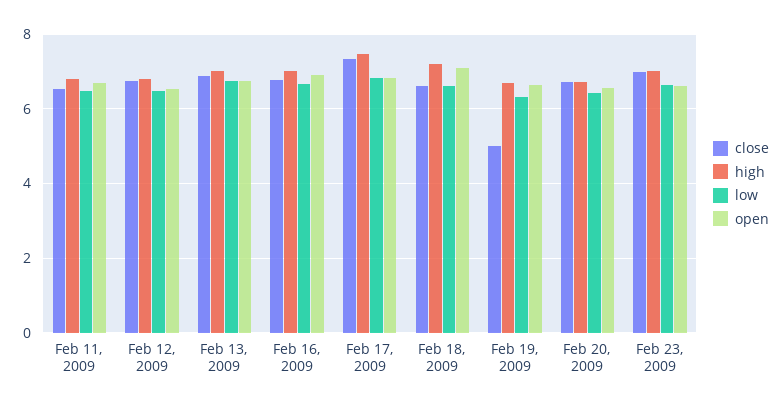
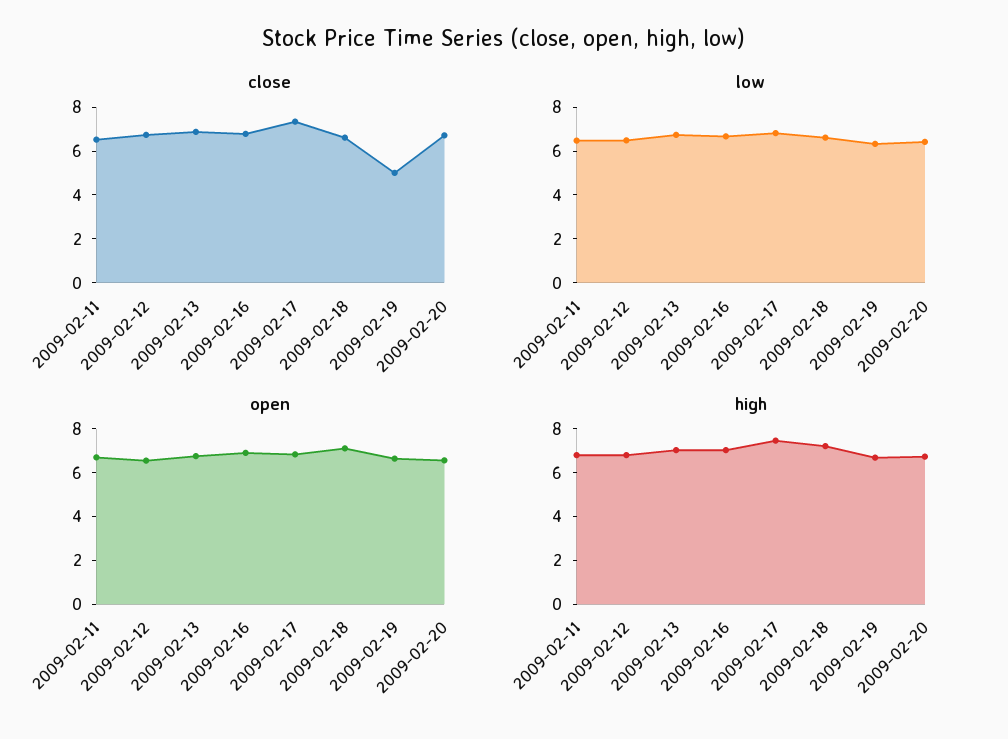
  {
    "close": {
      "Feb 11, 2009": 6.6,
      "Feb 12, 2009": 6.8,
      "Feb 13, 2009": 6.8,
      "Feb 16, 2009": 6.8,
      "Feb 17, 2009": 7.4,
      "Feb 18, 2009": 6.6,
      "Feb 19, 2009": 5,
-     "Feb 20, 2009": 6.8,
+     "Feb 20, 2009": 6.8
-     "Feb 23, 2009": 7
    },
    "high": {
      "Feb 11, 2009": 6.8,
      "Feb 12, 2009": 6.8,
      "Feb 13, 2009": 7,
      "Feb 16, 2009": 7,
      "Feb 17, 2009": 7.4,
      "Feb 18, 2009": 7.2,
      "Feb 19, 2009": 6.6,
-     "Feb 20, 2009": 6.8,
+     "Feb 20, 2009": 6.8
-     "Feb 23, 2009": 7
    },
    "low": {
      "Feb 11, 2009": 6.4,
      "Feb 12, 2009": 6.4,
      "Feb 13, 2009": 6.8,
      "Feb 16, 2009": 6.6,
      "Feb 17, 2009": 6.8,
      "Feb 18, 2009": 6.6,
      "Feb 19, 2009": 6.4,
-     "Feb 20, 2009": 6.4,
+     "Feb 20, 2009": 6.4
-     "Feb 23, 2009": 6.6
    },
    "open": {
      "Feb 11, 2009": 6.6,
      "Feb 12, 2009": 6.6,
      "Feb 13, 2009": 6.8,
      "Feb 16, 2009": 6.8,
      "Feb 17, 2009": 6.8,
      "Feb 18, 2009": 7.2,
      "Feb 19, 2009": 6.6,
-     "Feb 20, 2009": 6.6,
+     "Feb 20, 2009": 6.6
-     "Feb 23, 2009": 6.6
    }
  }

